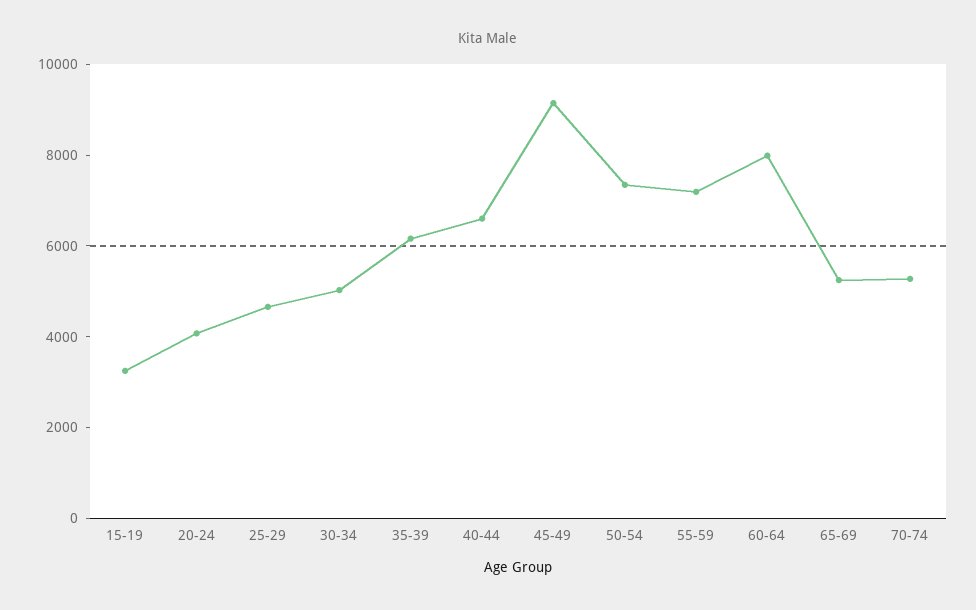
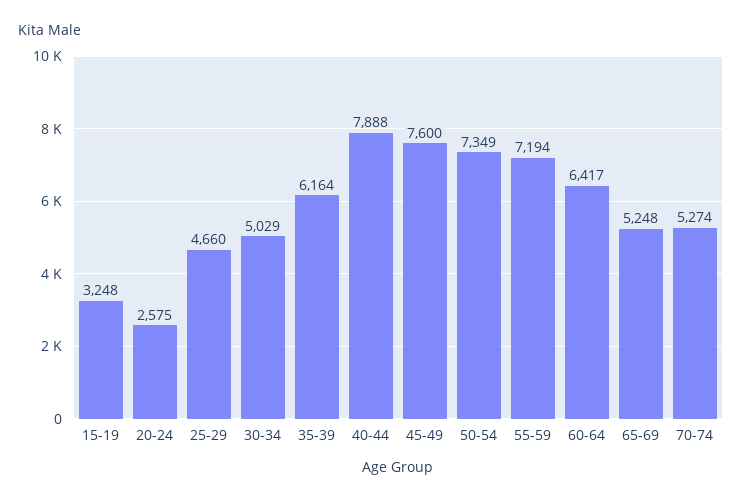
  {
    "15-19": 3248,
-   "20-24": 4000,
+   "20-24": 2575,
    "25-29": 4660,
    "30-34": 5029,
    "35-39": 6164,
-   "40-44": 6500,
+   "40-44": 7888,
-   "45-49": 9000,
+   "45-49": 7600,
    "50-54": 7349,
    "55-59": 7194,
-   "60-64": 8000,
+   "60-64": 6417,
    "65-69": 5248,
    "70-74": 5274
  }

